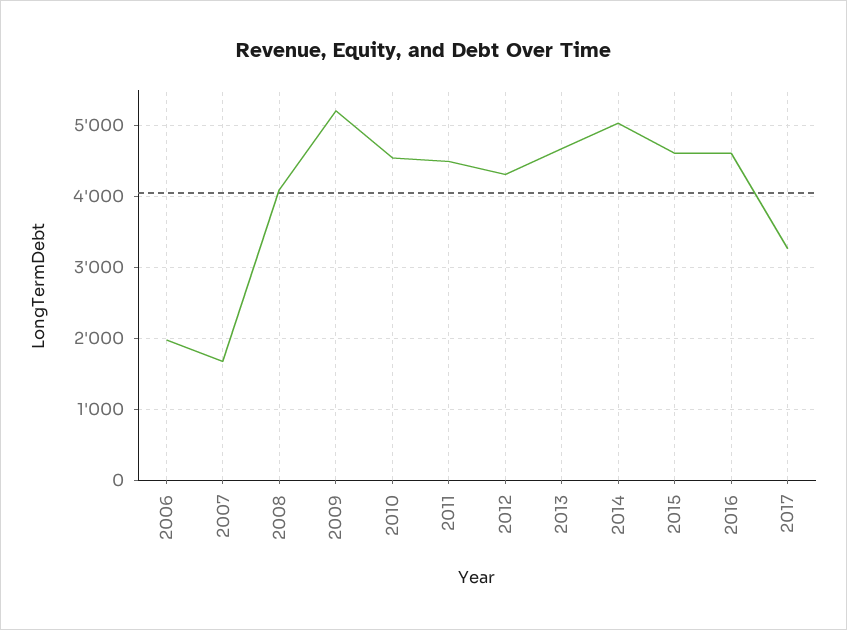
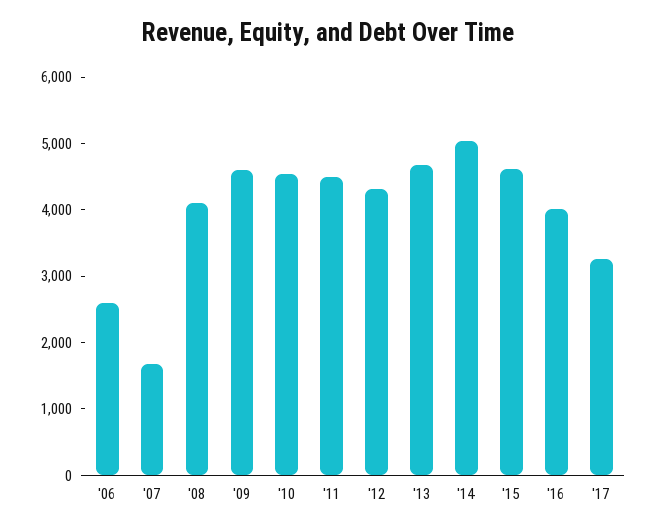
  {
-   "2006": 2000,
+   "2006": 2600,
    "2007": 1700,
    "2008": 4100,
-   "2009": 5200,
+   "2009": 4600,
    "2010": 4500,
    "2011": 4500,
    "2012": 4300,
    "2013": 4700,
    "2014": 5000,
    "2015": 4600,
-   "2016": 4600,
+   "2016": 4000,
    "2017": 3300
  }

